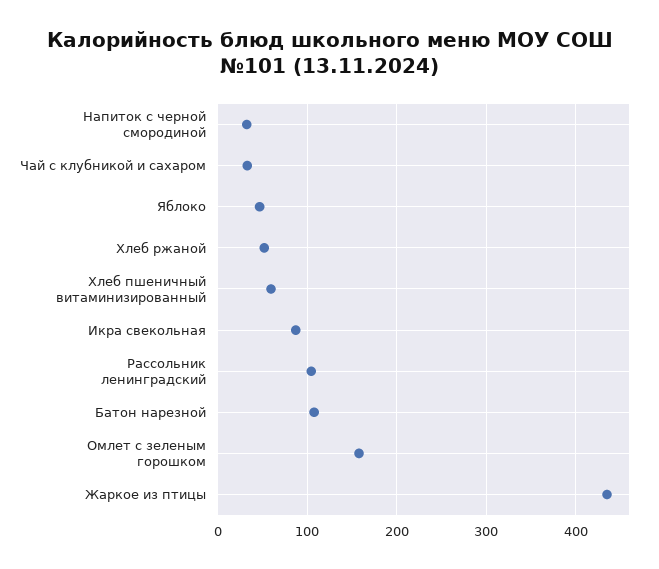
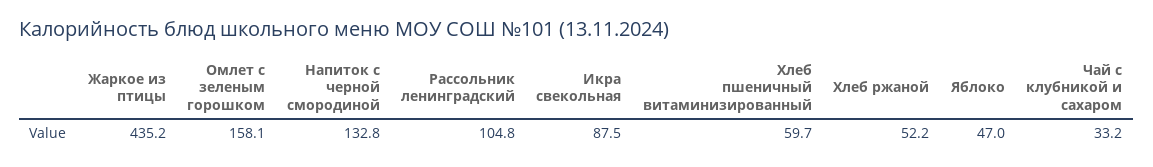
  {
-   "Напиток с черной смородиной": 30,
+   "Напиток с черной смородиной": 132.8,
    "Чай с клубникой и сахаром": 33.2,
    "Яблоко": 47,
    "Хлеб ржаной": 52.2,
    "Хлеб пшеничный витаминизированный": 59.7,
    "Икра свекольная": 87.5,
    "Рассольник ленинградский": 104.8,
-   "Батон нарезной": 110,
    "Омлет с зеленым горошком": 158.1,
    "Жаркое из птицы": 435.2
  }

